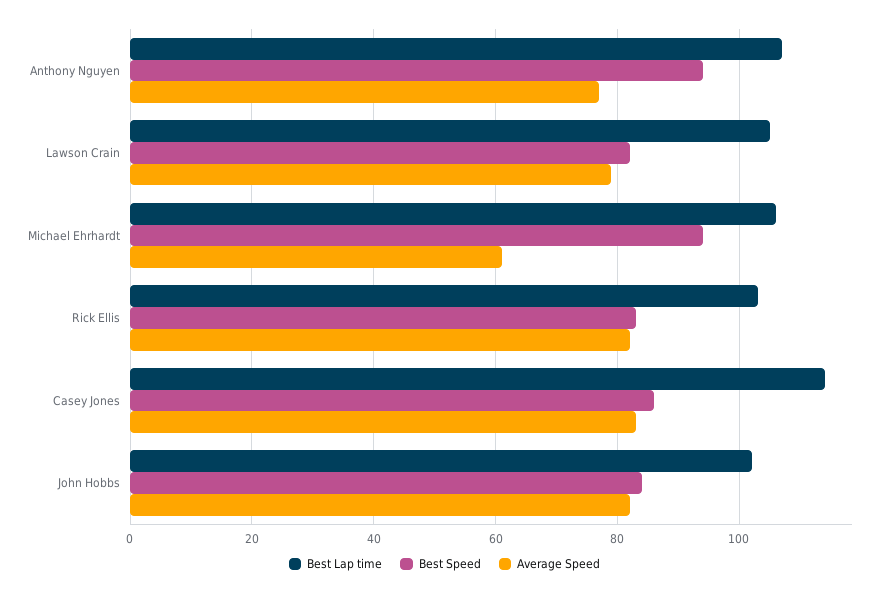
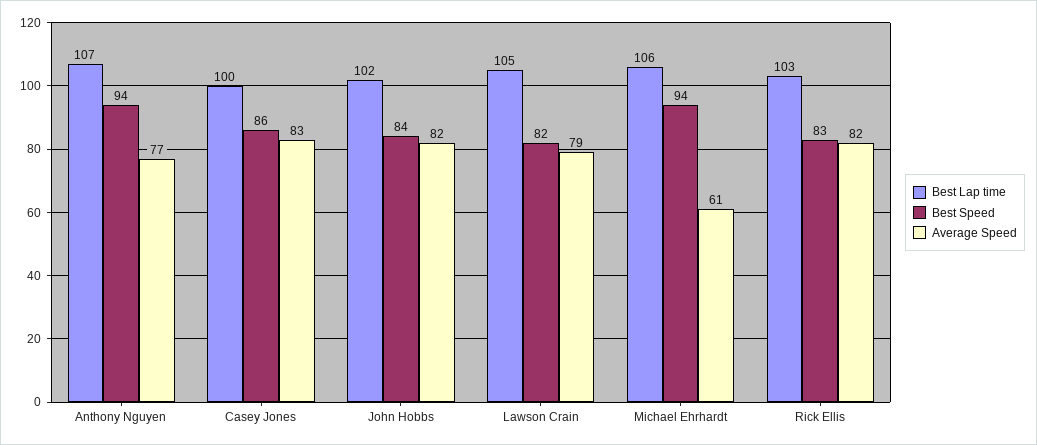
  {
    "Best Lap time": {
      "Anthony Nguyen": 107,
      "Lawson Crain": 105,
      "Michael Ehrhardt": 106,
      "Rick Ellis": 103,
-     "Casey Jones": 115,
+     "Casey Jones": 100,
      "John Hobbs": 102
    },
    "Best Speed": {
      "Anthony Nguyen": 94,
      "Lawson Crain": 82,
      "Michael Ehrhardt": 94,
      "Rick Ellis": 83,
      "Casey Jones": 86,
      "John Hobbs": 84
    },
    "Average Speed": {
      "Anthony Nguyen": 77,
      "Lawson Crain": 79,
      "Michael Ehrhardt": 61,
      "Rick Ellis": 82,
      "Casey Jones": 83,
      "John Hobbs": 82
    }
  }

